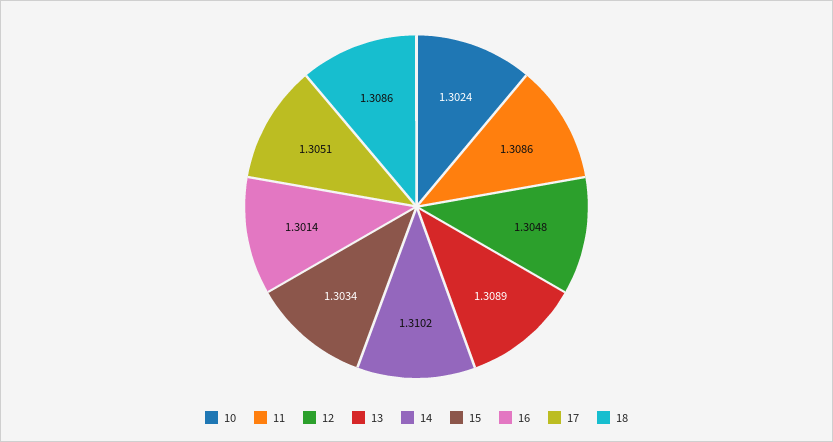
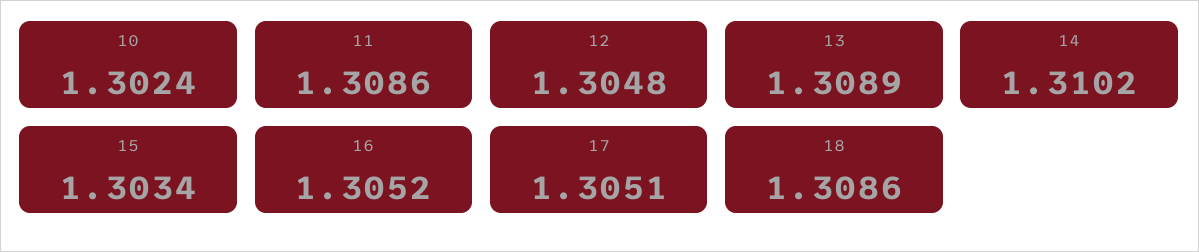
  {
    "10": 1.3024,
    "11": 1.3086,
    "12": 1.3048,
    "13": 1.3089,
    "14": 1.3102,
    "15": 1.3034,
-   "16": 1.3014,
+   "16": 1.3052,
    "17": 1.3051,
    "18": 1.3086
  }

